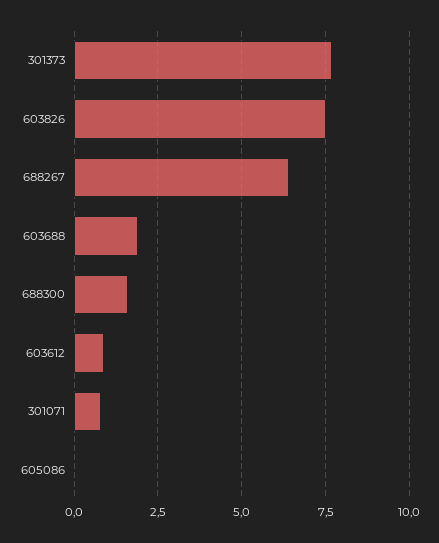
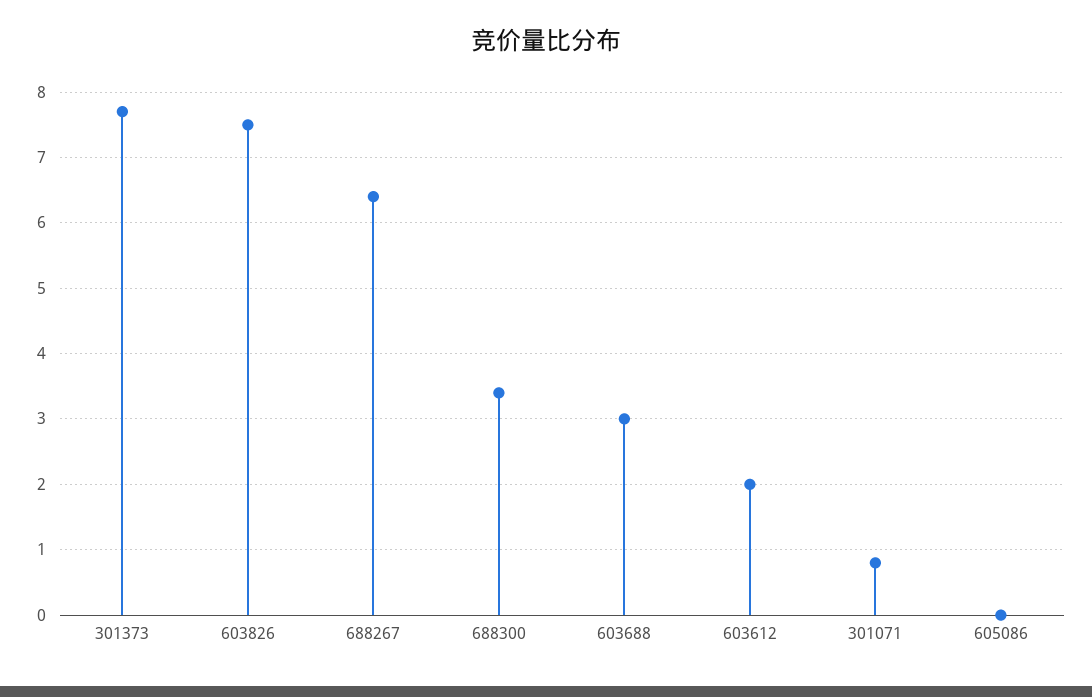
  {
    "301373": 7.7,
    "603826": 7.5,
    "688267": 6.4,
-   "603688": 2,
+   "603688": 3,
-   "688300": 1.5,
+   "688300": 3.4,
-   "603612": 1,
+   "603612": 2,
    "301071": 0.8,
    "605086": 0
  }

